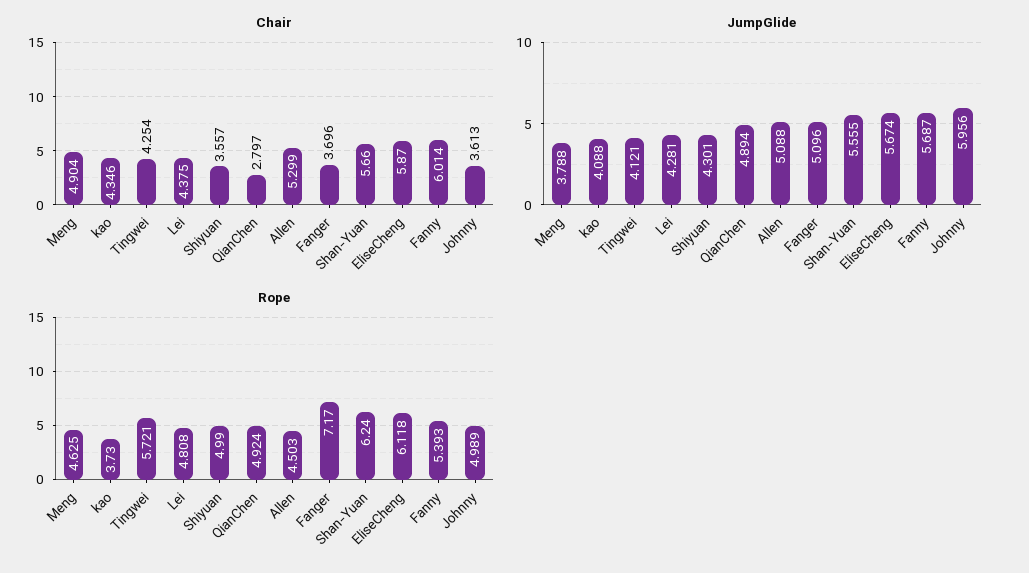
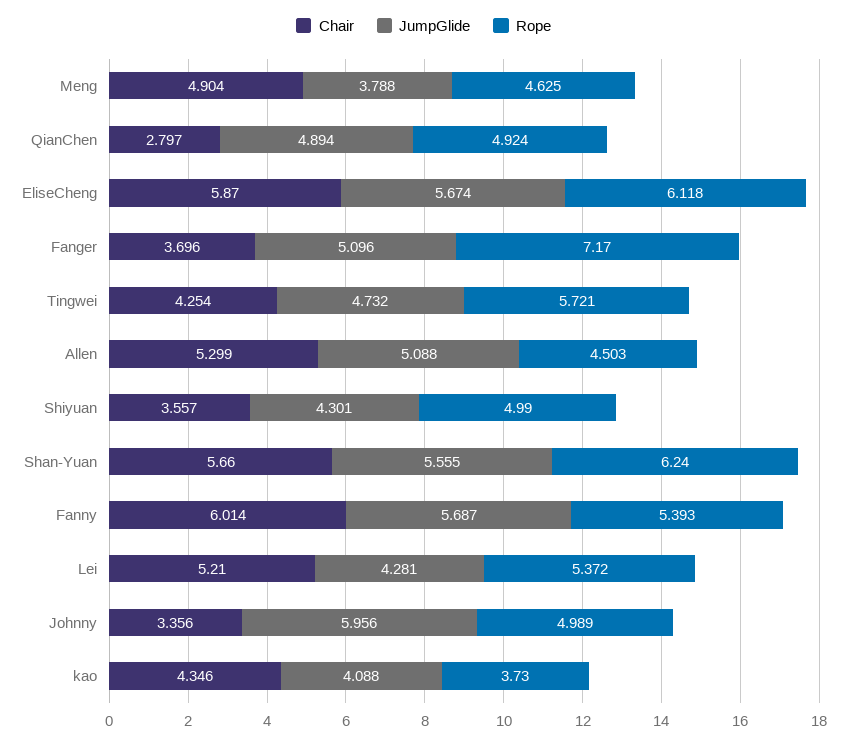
  {
    "Chair": {
      "Meng": 4.904,
      "kao": 4.346,
      "Tingwei": 4.254,
-     "Lei": 4.375,
+     "Lei": 5.21,
      "Shiyuan": 3.557,
      "QianChen": 2.797,
      "Allen": 5.299,
      "Fanger": 3.696,
      "Shan-Yuan": 5.66,
      "EliseCheng": 5.87,
      "Fanny": 6.014,
-     "Johnny": 3.613
+     "Johnny": 3.356
    },
    "JumpGlide": {
      "Meng": 3.788,
      "kao": 4.088,
-     "Tingwei": 4.121,
+     "Tingwei": 4.732,
      "Lei": 4.281,
      "Shiyuan": 4.301,
      "QianChen": 4.894,
      "Allen": 5.088,
      "Fanger": 5.096,
      "Shan-Yuan": 5.555,
      "EliseCheng": 5.674,
      "Fanny": 5.687,
      "Johnny": 5.956
    },
    "Rope": {
      "Meng": 4.625,
      "kao": 3.73,
      "Tingwei": 5.721,
-     "Lei": 4.808,
+     "Lei": 5.372,
      "Shiyuan": 4.99,
      "QianChen": 4.924,
      "Allen": 4.503,
      "Fanger": 7.17,
      "Shan-Yuan": 6.24,
      "EliseCheng": 6.118,
      "Fanny": 5.393,
      "Johnny": 4.989
    }
  }

